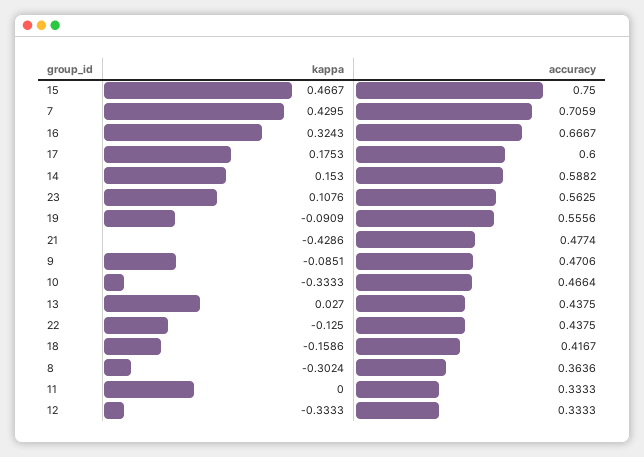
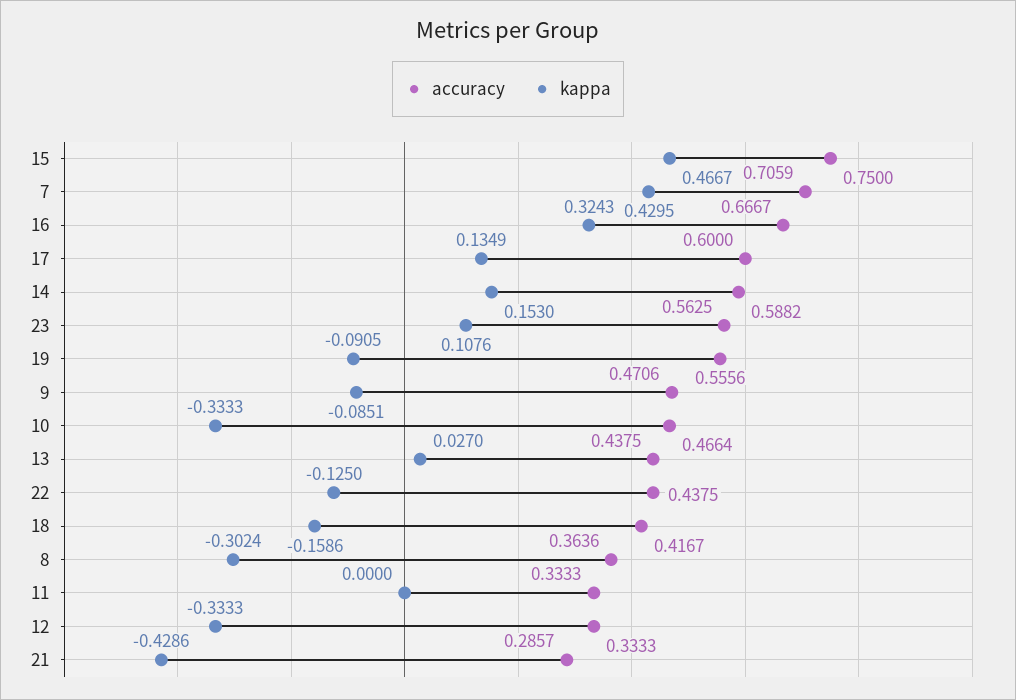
  {
    "kappa": {
      "15": 0.4667,
      "7": 0.4295,
      "16": 0.3243,
-     "17": 0.1753,
+     "17": 0.1349,
      "14": 0.153,
      "23": 0.1076,
-     "19": -0.0909,
+     "19": -0.0905,
      "21": -0.4286,
      "9": -0.0851,
      "10": -0.3333,
      "13": 0.027,
      "22": -0.125,
      "18": -0.1586,
      "8": -0.3024,
      "11": 0,
      "12": -0.3333
    },
    "accuracy": {
      "15": 0.75,
      "7": 0.7059,
      "16": 0.6667,
      "17": 0.6,
      "14": 0.5882,
      "23": 0.5625,
      "19": 0.5556,
-     "21": 0.4774,
+     "21": 0.2857,
      "9": 0.4706,
      "10": 0.4664,
      "13": 0.4375,
      "22": 0.4375,
      "18": 0.4167,
      "8": 0.3636,
      "11": 0.3333,
      "12": 0.3333
    }
  }

